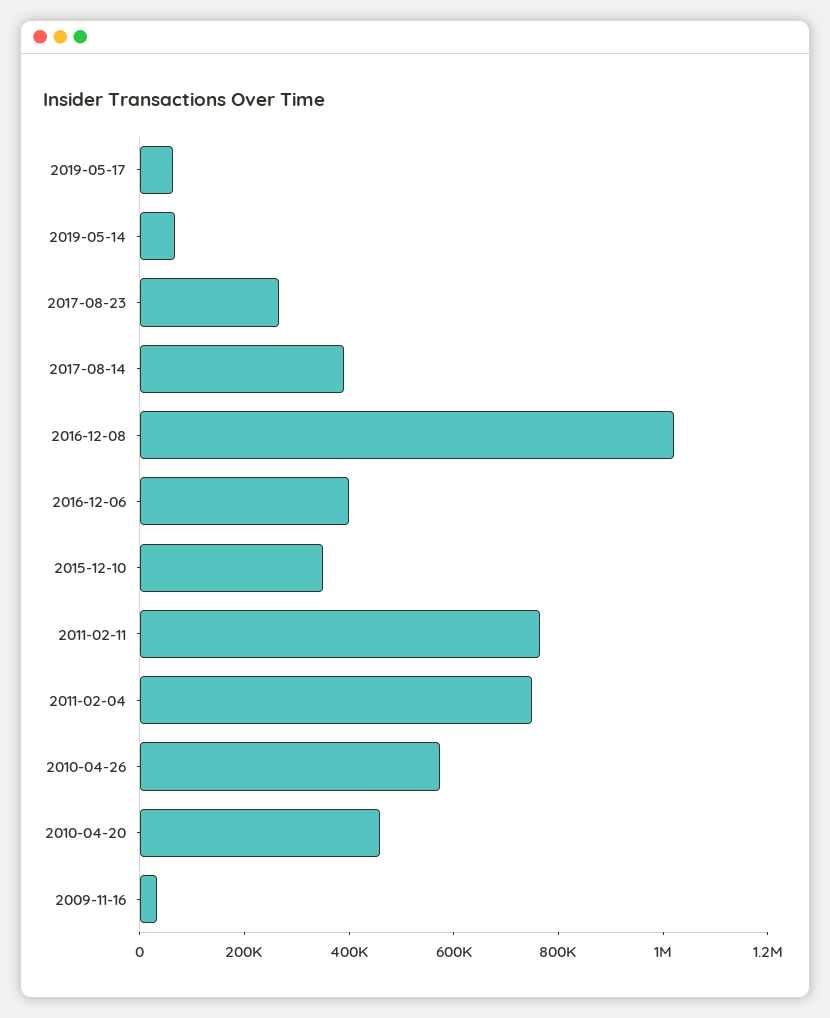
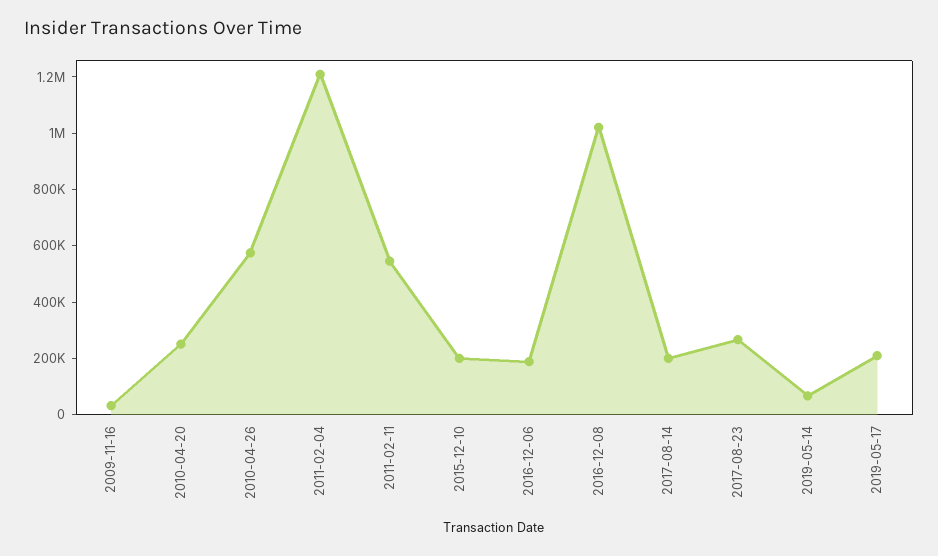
  {
-   "2019-05-17": 50000,
+   "2019-05-17": 200000,
    "2019-05-14": 50000,
    "2017-08-23": 250000,
-   "2017-08-14": 400000,
+   "2017-08-14": 200000,
    "2016-12-08": 1000000,
-   "2016-12-06": 400000,
+   "2016-12-06": 200000,
-   "2015-12-10": 350000,
+   "2015-12-10": 200000,
-   "2011-02-11": 750000,
+   "2011-02-11": 550000,
-   "2011-02-04": 750000,
+   "2011-02-04": 1200000,
    "2010-04-26": 550000,
-   "2010-04-20": 450000,
+   "2010-04-20": 250000,
    "2009-11-16": 50000
  }

